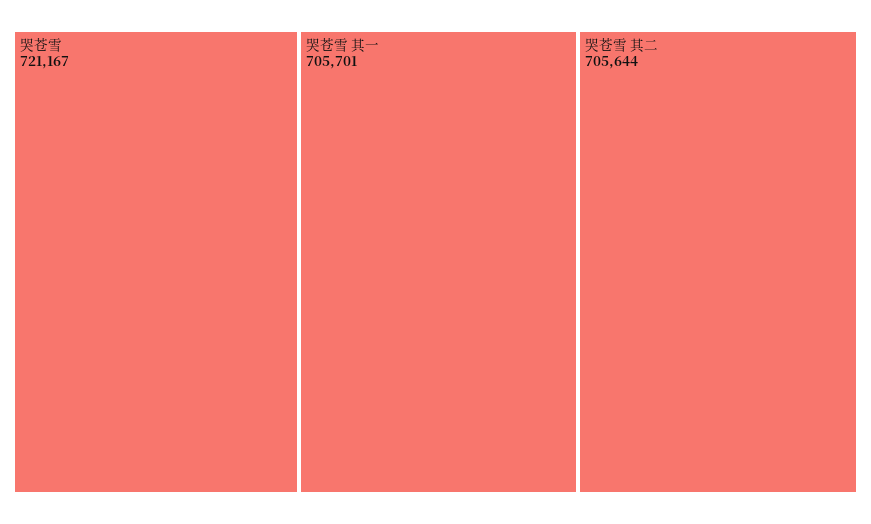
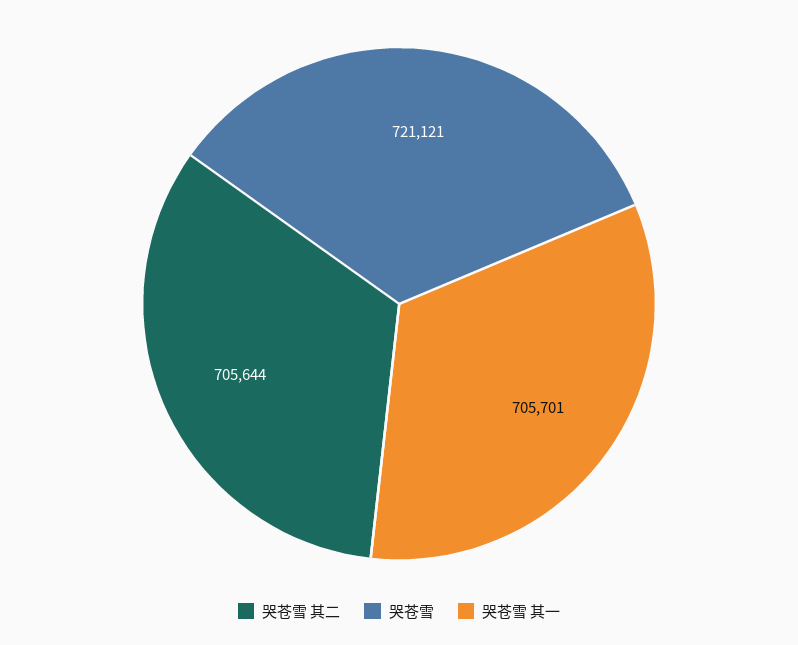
  {
-   "哭苍雪": 721167,
+   "哭苍雪": 721121,
    "哭苍雪 其一": 705701,
    "哭苍雪 其二": 705644
  }

